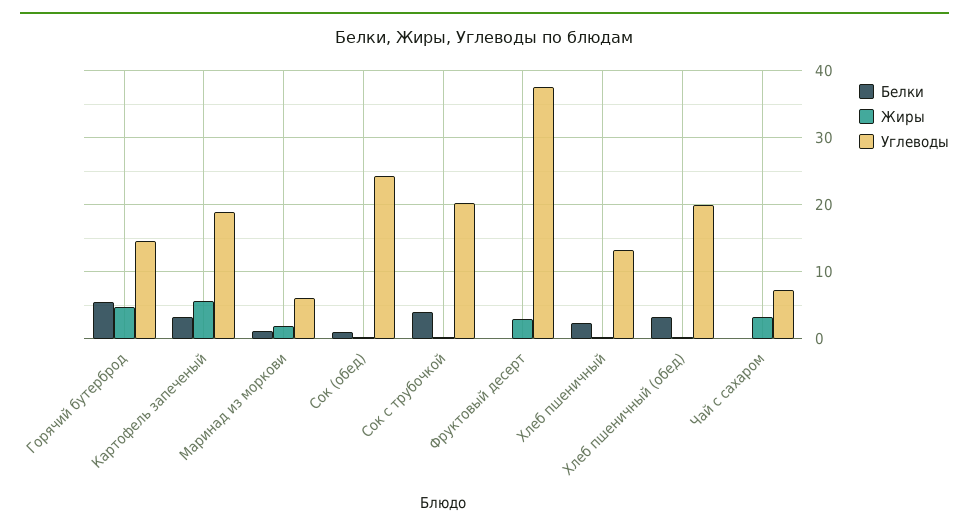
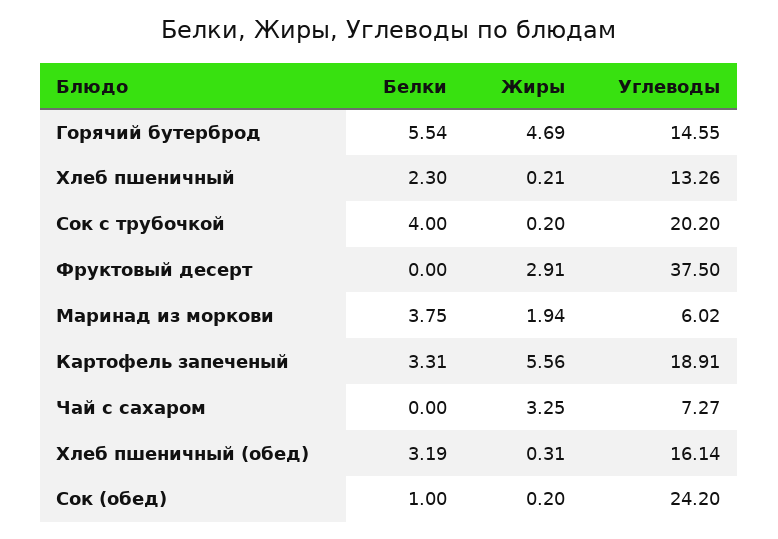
  {
    "Белки": {
      "Горячий бутерброд": 5.54,
      "Картофель запеченый": 3.31,
-     "Маринад из моркови": 1,
+     "Маринад из моркови": 3.75,
      "Сок (обед)": 1,
      "Сок с трубочкой": 4,
      "Фруктовый десерт": 0,
      "Хлеб пшеничный": 2.3,
      "Хлеб пшеничный (обед)": 3.19,
      "Чай с сахаром": 0
    },
    "Жиры": {
      "Горячий бутерброд": 4.69,
      "Картофель запеченый": 5.56,
      "Маринад из моркови": 1.94,
      "Сок (обед)": 0.2,
      "Сок с трубочкой": 0.2,
      "Фруктовый десерт": 2.91,
      "Хлеб пшеничный": 0.21,
      "Хлеб пшеничный (обед)": 0.31,
      "Чай с сахаром": 3.25
    },
    "Углеводы": {
      "Горячий бутерброд": 14.55,
      "Картофель запеченый": 18.91,
      "Маринад из моркови": 6.02,
      "Сок (обед)": 24.2,
      "Сок с трубочкой": 20.2,
      "Фруктовый десерт": 37.5,
      "Хлеб пшеничный": 13.26,
-     "Хлеб пшеничный (обед)": 20,
+     "Хлеб пшеничный (обед)": 16.14,
      "Чай с сахаром": 7.27
    }
  }

